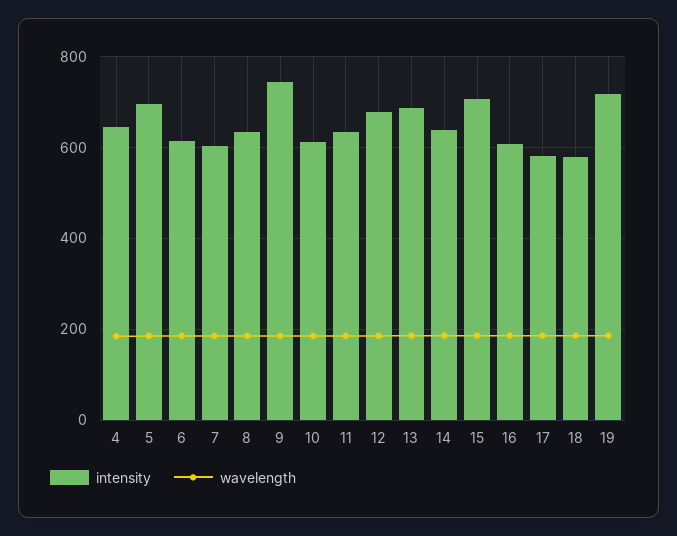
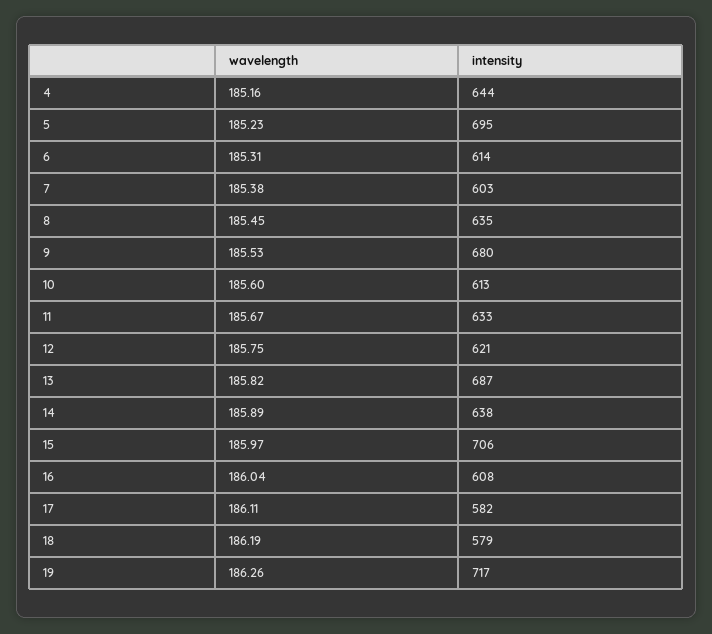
  {
    "intensity": {
      "4": 644,
      "5": 695,
      "6": 614,
      "7": 603,
      "8": 635,
-     "9": 740,
+     "9": 680,
      "10": 613,
      "11": 633,
-     "12": 680,
+     "12": 621,
      "13": 687,
      "14": 638,
      "15": 706,
      "16": 608,
      "17": 582,
      "18": 579,
      "19": 717
    },
    "wavelength": {
      "4": 185.16,
      "5": 185.23,
      "6": 185.31,
      "7": 185.38,
      "8": 185.45,
      "9": 185.53,
      "10": 185.6,
      "11": 185.67,
      "12": 185.75,
      "13": 185.82,
      "14": 185.89,
      "15": 185.97,
      "16": 186.04,
      "17": 186.11,
      "18": 186.19,
      "19": 186.26
    }
  }

